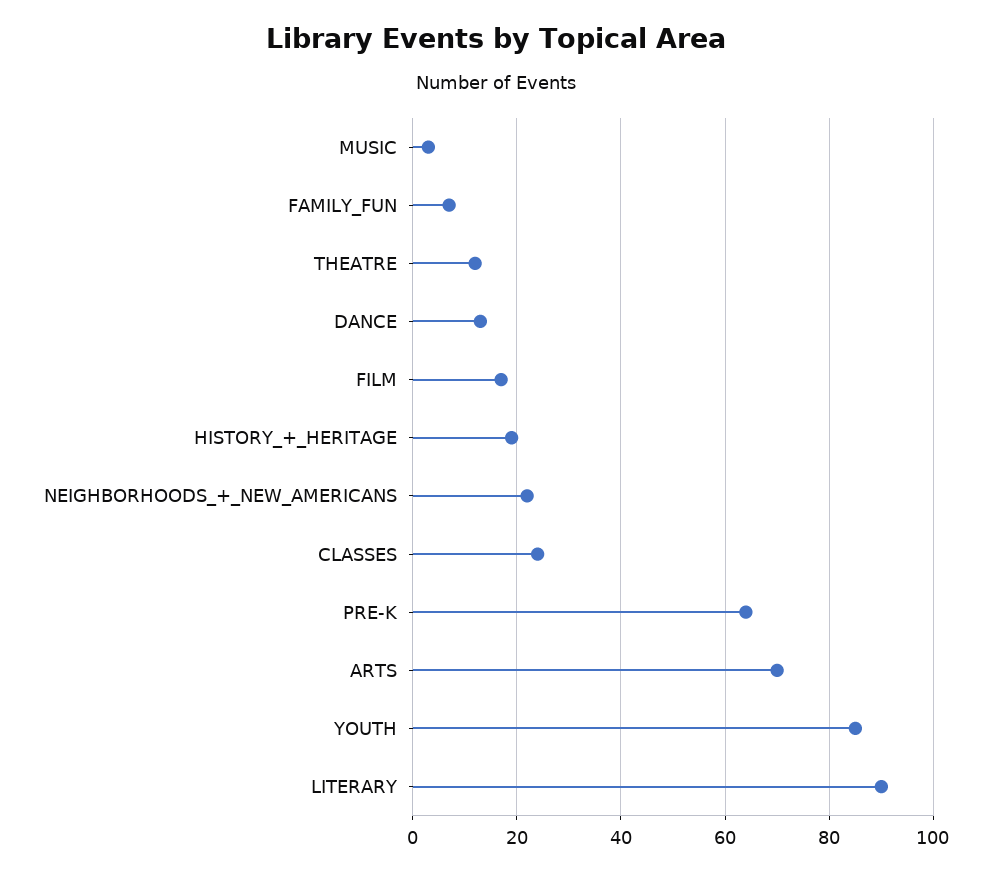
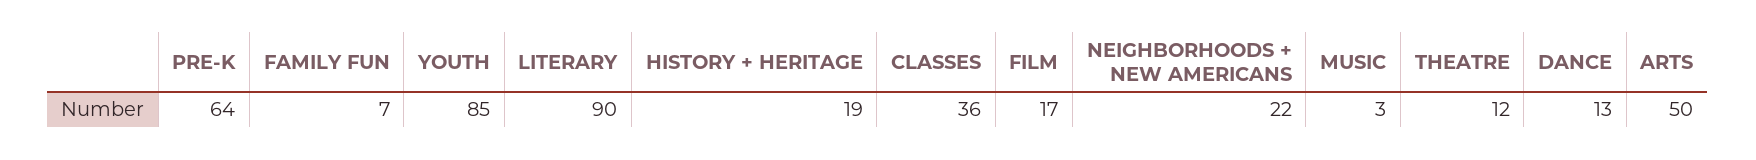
  {
    "MUSIC": 3,
    "FAMILY_FUN": 7,
    "THEATRE": 12,
    "DANCE": 13,
    "FILM": 17,
    "HISTORY_+_HERITAGE": 19,
    "NEIGHBORHOODS_+_NEW_AMERICANS": 22,
-   "CLASSES": 25,
+   "CLASSES": 36,
    "PRE-K": 64,
-   "ARTS": 70,
+   "ARTS": 50,
    "YOUTH": 85,
    "LITERARY": 90
  }

